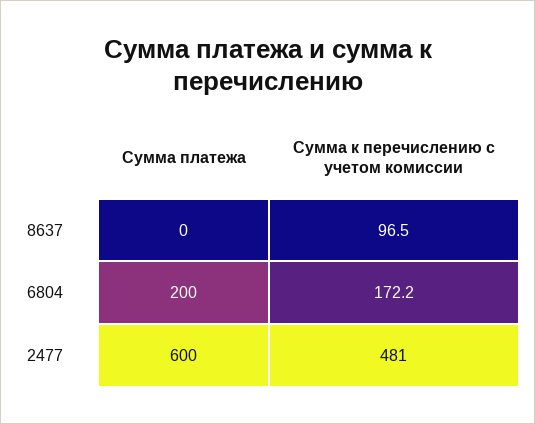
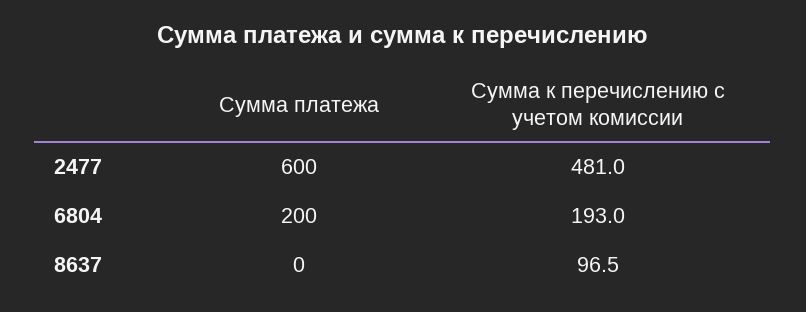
  {
    "Сумма платежа": {
      "8637": 0,
      "6804": 200,
      "2477": 600
    },
    "Сумма к перечислению с учетом комиссии": {
      "8637": 96.5,
-     "6804": 172.2,
+     "6804": 193,
      "2477": 481
    }
  }

